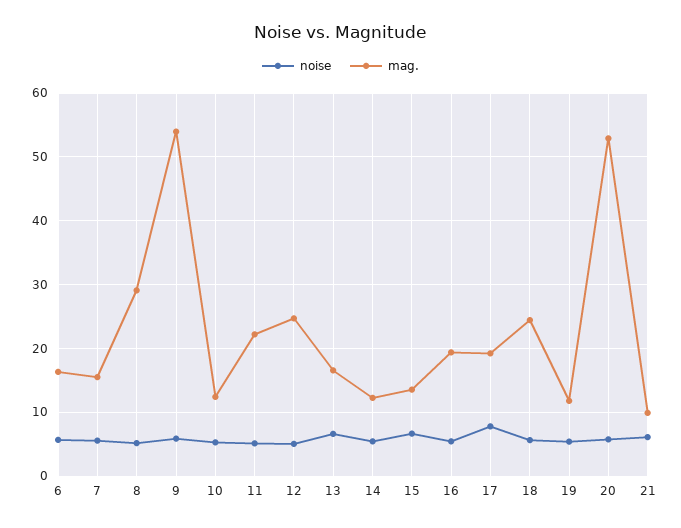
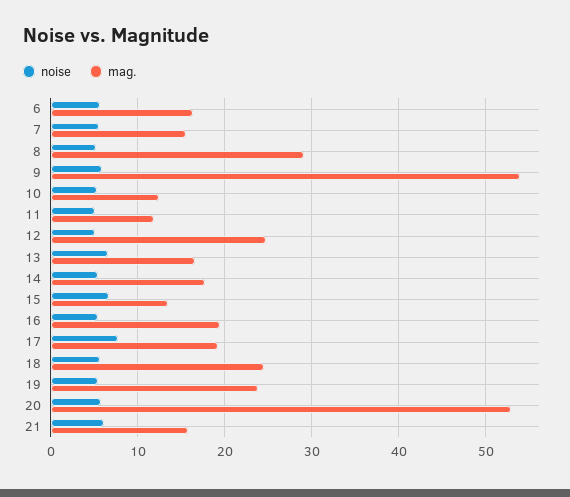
  {
    "noise": {
      "6": 6,
      "7": 6,
      "8": 5,
      "9": 6,
      "10": 5,
      "11": 5,
      "12": 5,
      "13": 7,
      "14": 5,
      "15": 7,
      "16": 5,
      "17": 8,
      "18": 6,
      "19": 5,
      "20": 6,
      "21": 6
    },
    "mag.": {
      "6": 16,
      "7": 15,
      "8": 29,
      "9": 54,
      "10": 12,
-     "11": 22,
+     "11": 12,
      "12": 25,
      "13": 17,
-     "14": 12,
+     "14": 18,
      "15": 14,
      "16": 19,
      "17": 19,
      "18": 24,
-     "19": 12,
+     "19": 24,
      "20": 53,
-     "21": 10
+     "21": 16
    }
  }

